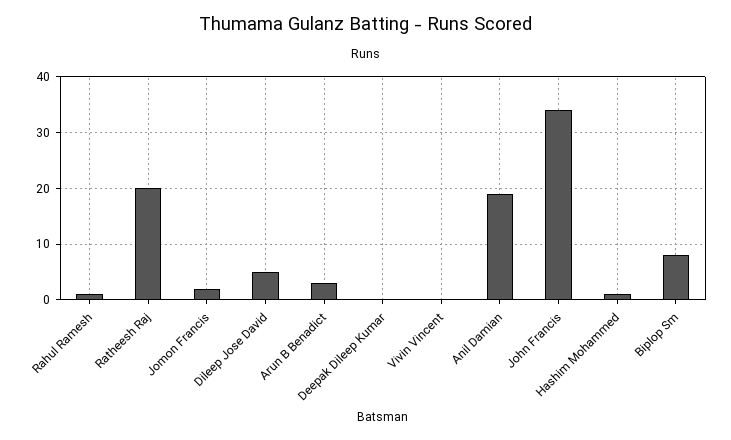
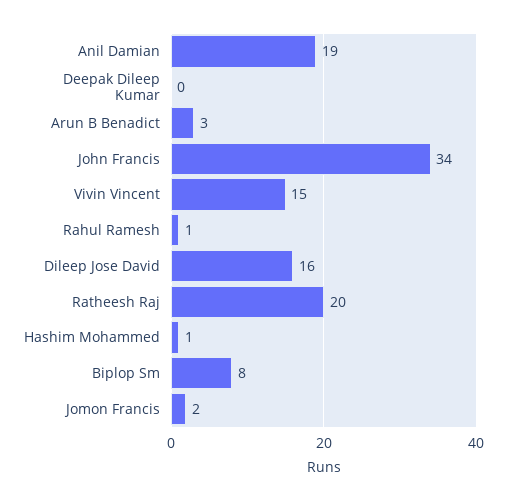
  {
    "Rahul Ramesh": 1,
    "Ratheesh Raj": 20,
    "Jomon Francis": 2,
-   "Dileep Jose David": 5,
+   "Dileep Jose David": 16,
    "Arun B Benadict": 3,
    "Deepak Dileep Kumar": 0,
-   "Vivin Vincent": 0,
+   "Vivin Vincent": 15,
    "Anil Damian": 19,
    "John Francis": 34,
    "Hashim Mohammed": 1,
    "Biplop Sm": 8
  }

